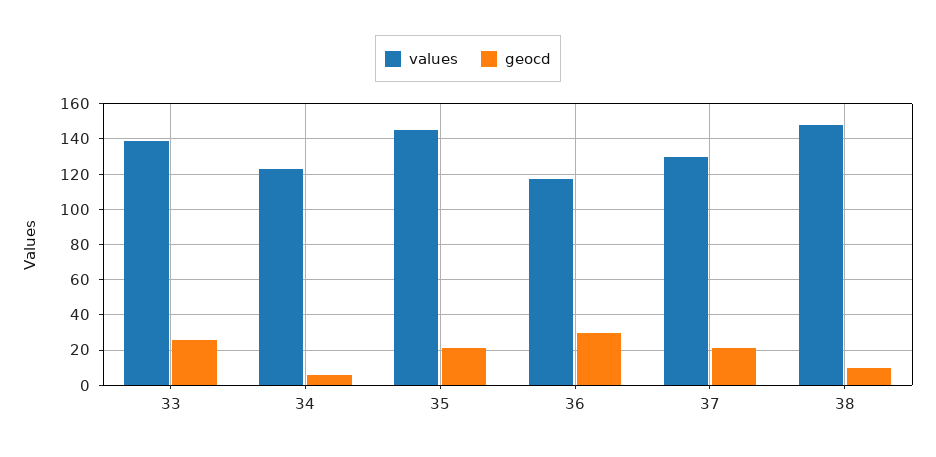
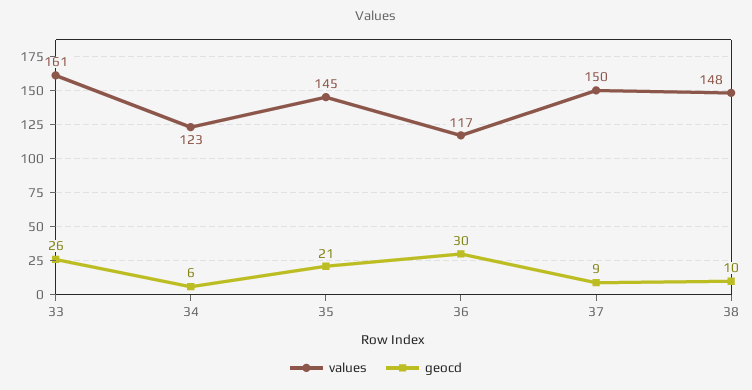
  {
    "values": {
-     "33": 140,
+     "33": 161,
      "34": 123,
      "35": 145,
      "36": 117,
-     "37": 130,
+     "37": 150,
      "38": 148
    },
    "geocd": {
      "33": 26,
      "34": 6,
      "35": 21,
      "36": 30,
-     "37": 20,
+     "37": 9,
      "38": 10
    }
  }

